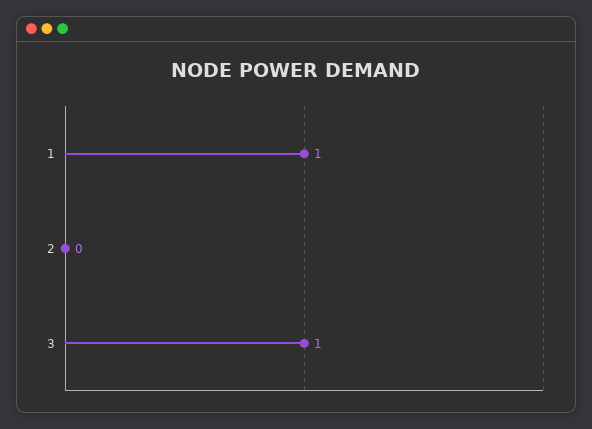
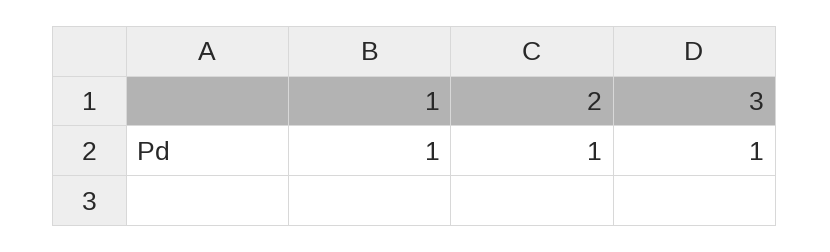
  {
    "1": 1,
-   "2": 0,
+   "2": 1,
    "3": 1
  }

